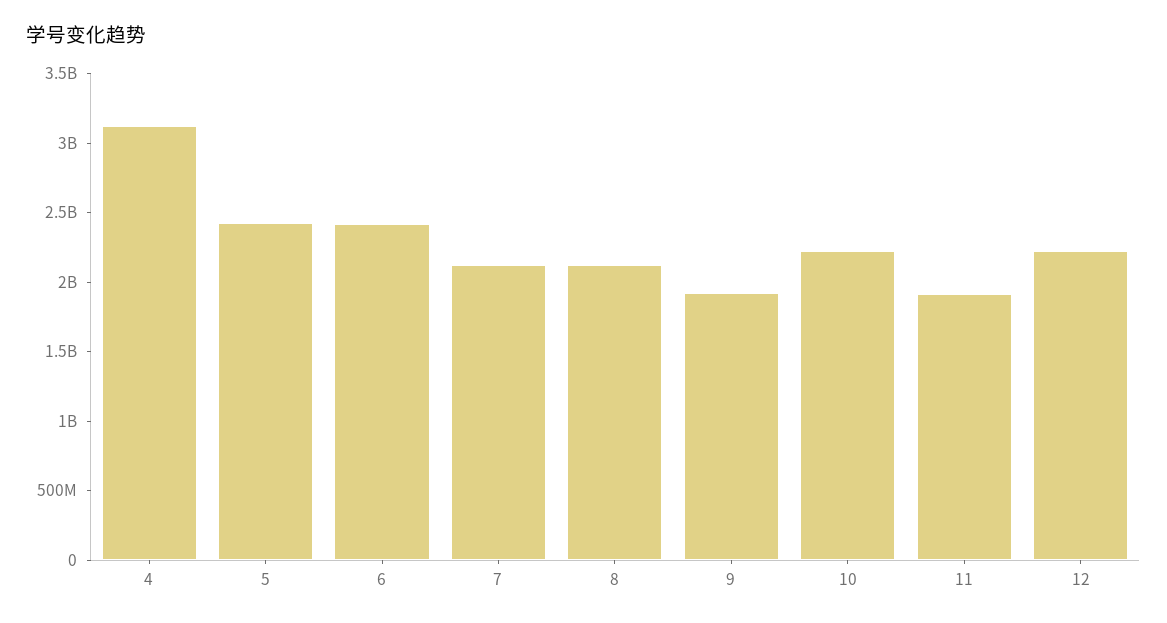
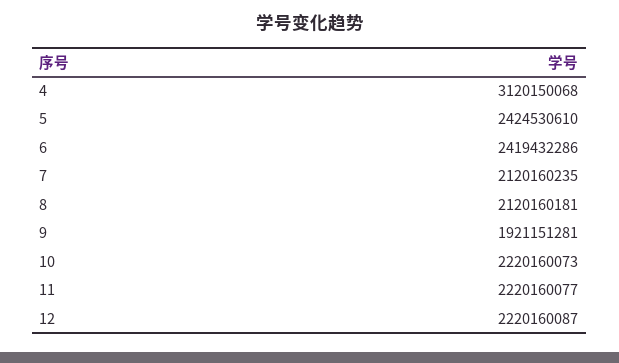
  {
    "4": 3120150068,
    "5": 2424530610,
    "6": 2419432286,
    "7": 2120160235,
    "8": 2120160181,
    "9": 1921151281,
    "10": 2220160073,
-   "11": 1900000000,
+   "11": 2220160077,
    "12": 2220160087
  }

